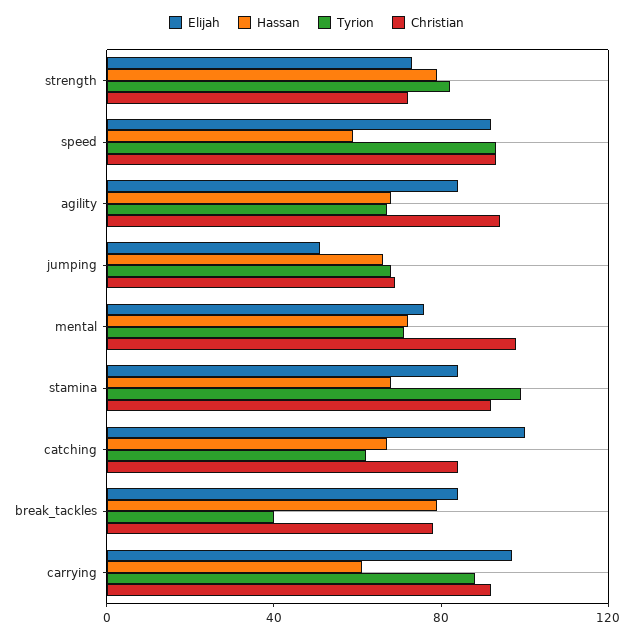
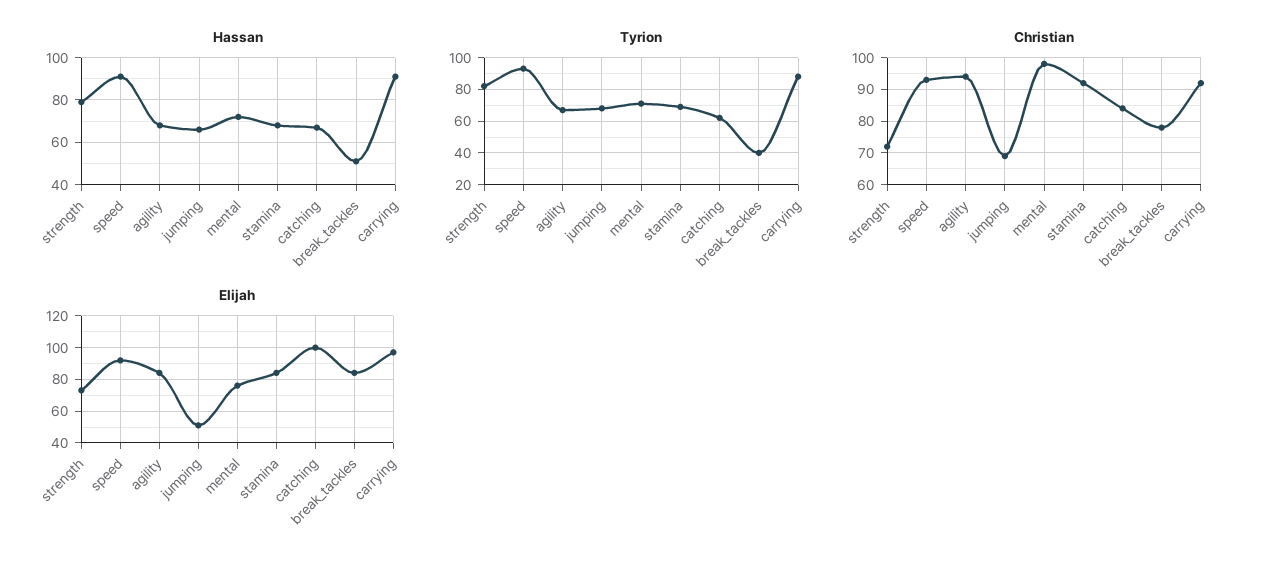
  {
    "Elijah": {
      "strength": 75,
      "speed": 90,
      "agility": 85,
      "jumping": 50,
      "mental": 75,
      "stamina": 85,
      "catching": 100,
      "break_tackles": 85,
      "carrying": 95
    },
    "Hassan": {
      "strength": 80,
-     "speed": 60,
+     "speed": 90,
      "agility": 70,
      "jumping": 65,
      "mental": 70,
      "stamina": 70,
      "catching": 65,
-     "break_tackles": 80,
+     "break_tackles": 50,
-     "carrying": 60
+     "carrying": 90
    },
    "Tyrion": {
      "strength": 80,
      "speed": 95,
      "agility": 65,
      "jumping": 70,
      "mental": 70,
-     "stamina": 100,
+     "stamina": 70,
      "catching": 60,
      "break_tackles": 40,
      "carrying": 90
    },
    "Christian": {
      "strength": 70,
      "speed": 95,
      "agility": 95,
      "jumping": 70,
      "mental": 100,
      "stamina": 90,
      "catching": 85,
      "break_tackles": 80,
      "carrying": 90
    }
  }

